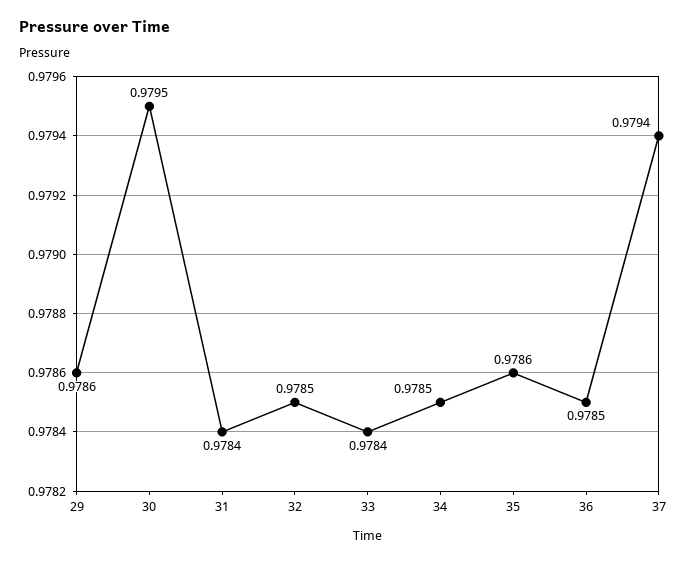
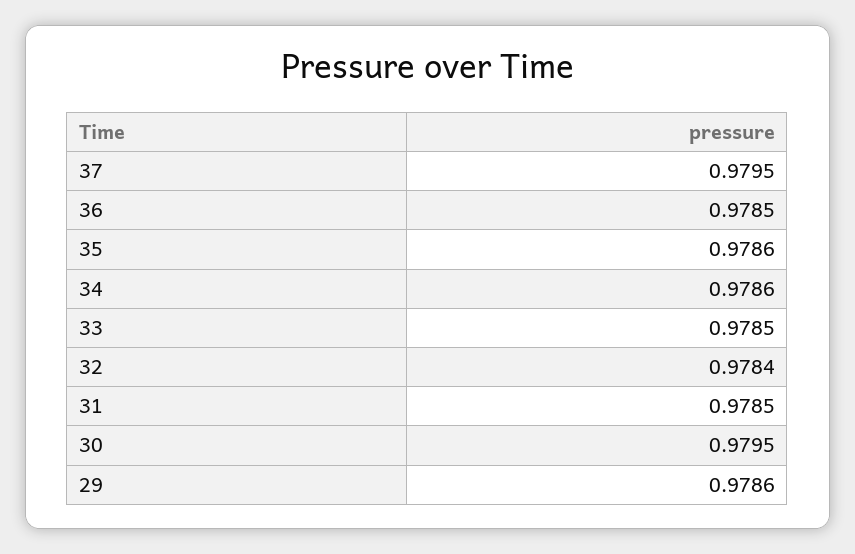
  {
    "29": 0.9786,
    "30": 0.9795,
-   "31": 0.9784,
+   "31": 0.9785,
-   "32": 0.9785,
+   "32": 0.9784,
-   "33": 0.9784,
+   "33": 0.9785,
-   "34": 0.9785,
+   "34": 0.9786,
    "35": 0.9786,
    "36": 0.9785,
-   "37": 0.9794
+   "37": 0.9795
  }

